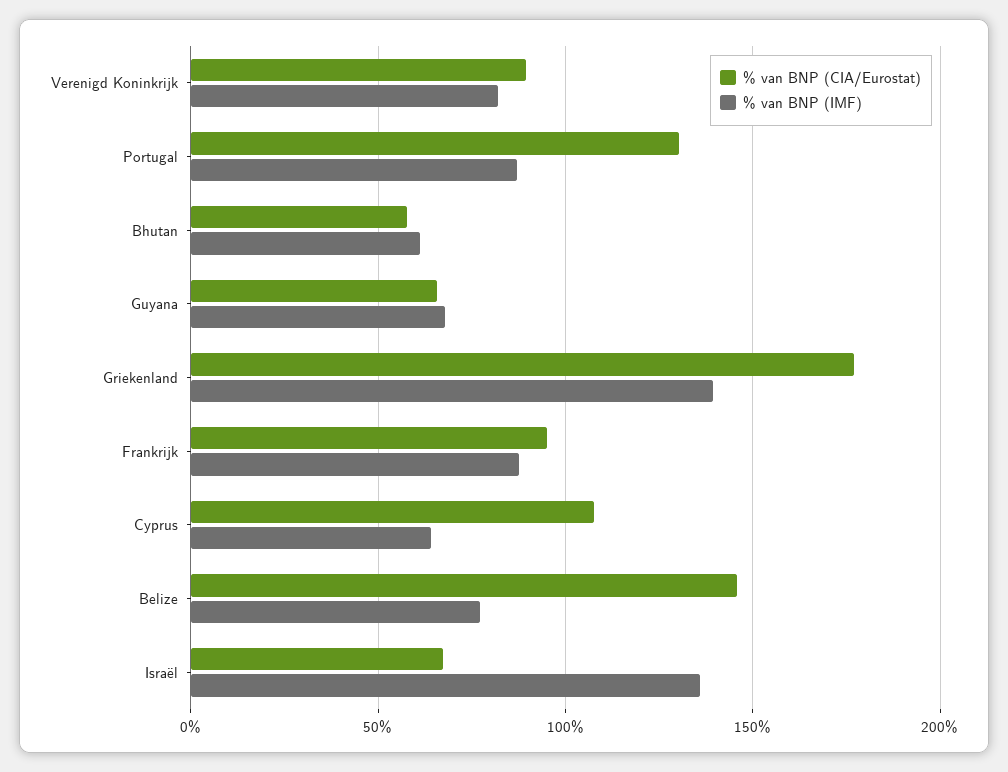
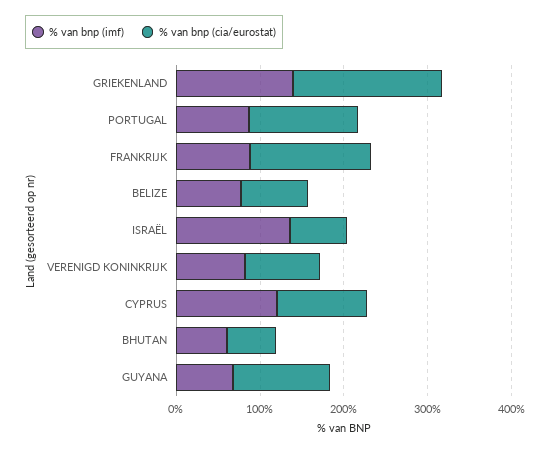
  {
    "% van BNP (CIA/Eurostat)": {
      "Verenigd Koninkrijk": 90,
      "Portugal": 130,
      "Bhutan": 60,
-     "Guyana": 65,
+     "Guyana": 120,
      "Griekenland": 175,
-     "Frankrijk": 95,
+     "Frankrijk": 140,
      "Cyprus": 110,
-     "Belize": 145,
+     "Belize": 80,
      "Israël": 65
    },
    "% van BNP (IMF)": {
      "Verenigd Koninkrijk": 80,
      "Portugal": 85,
      "Bhutan": 60,
      "Guyana": 70,
      "Griekenland": 140,
      "Frankrijk": 90,
-     "Cyprus": 65,
+     "Cyprus": 120,
      "Belize": 75,
      "Israël": 135
    }
  }

